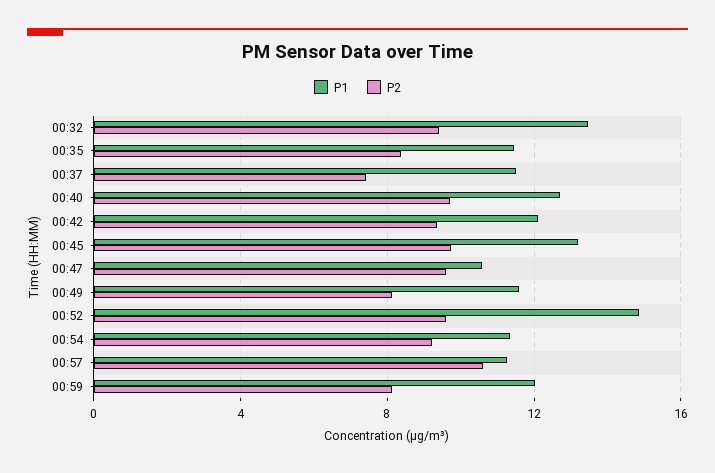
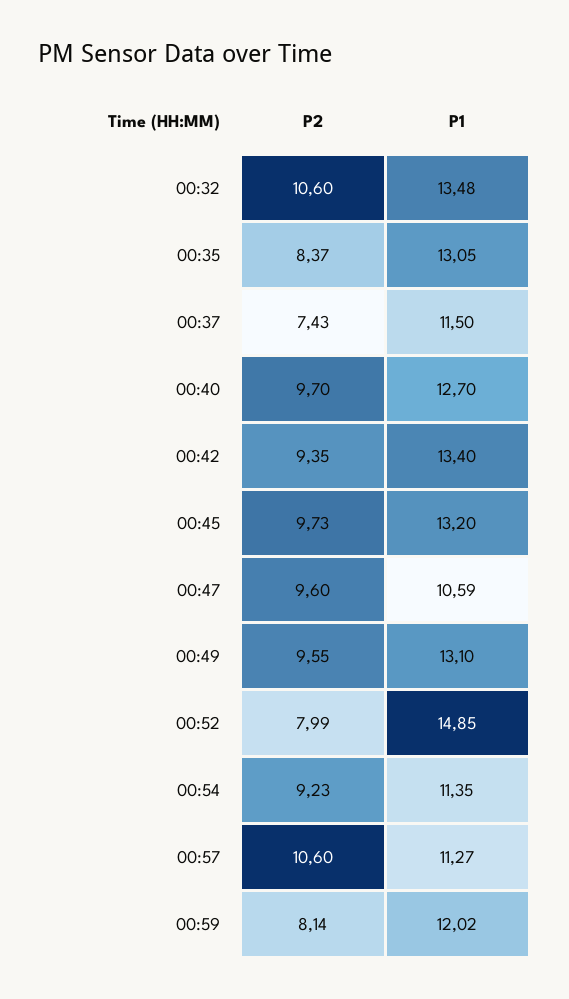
  {
    "P1": {
      "00:32": 13.48,
-     "00:35": 11.5,
+     "00:35": 13.05,
      "00:37": 11.5,
      "00:40": 12.7,
-     "00:42": 12,
+     "00:42": 13.4,
      "00:45": 13.2,
      "00:47": 10.59,
-     "00:49": 11.5,
+     "00:49": 13.1,
      "00:52": 14.85,
      "00:54": 11.35,
      "00:57": 11.27,
      "00:59": 12.02
    },
    "P2": {
-     "00:32": 9.5,
+     "00:32": 10.6,
      "00:35": 8.37,
      "00:37": 7.43,
      "00:40": 9.7,
      "00:42": 9.35,
      "00:45": 9.73,
      "00:47": 9.6,
-     "00:49": 8,
+     "00:49": 9.55,
-     "00:52": 9.5,
+     "00:52": 7.99,
      "00:54": 9.23,
      "00:57": 10.6,
      "00:59": 8.14
    }
  }

